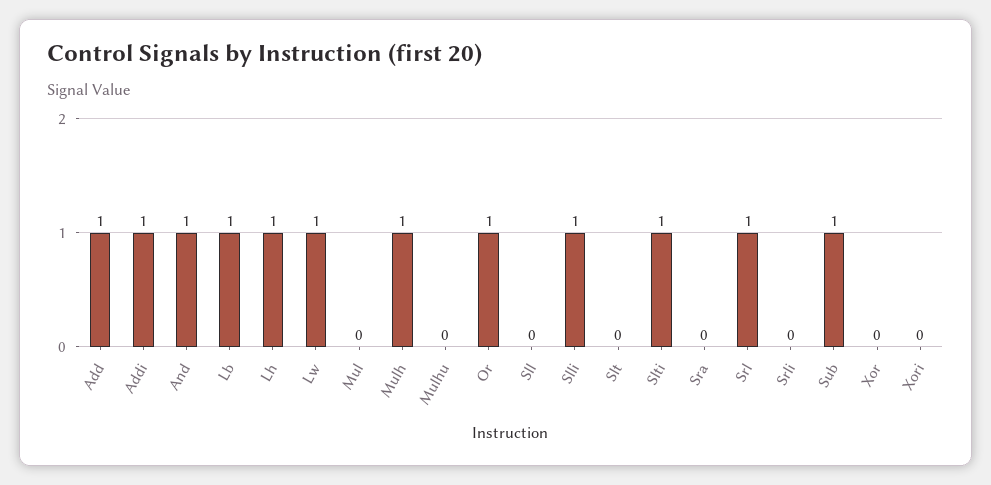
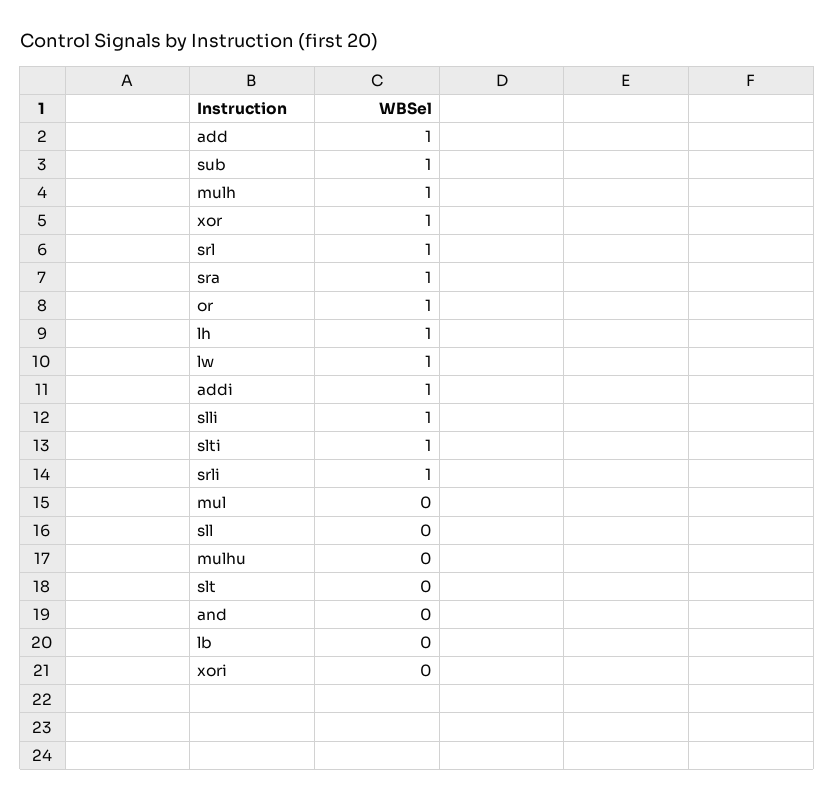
  {
    "Add": 1,
    "Addi": 1,
-   "And": 1,
+   "And": 0,
-   "Lb": 1,
+   "Lb": 0,
    "Lh": 1,
    "Lw": 1,
    "Mul": 0,
    "Mulh": 1,
    "Mulhu": 0,
    "Or": 1,
    "Sll": 0,
    "Slli": 1,
    "Slt": 0,
    "Slti": 1,
-   "Sra": 0,
+   "Sra": 1,
    "Srl": 1,
-   "Srli": 0,
+   "Srli": 1,
    "Sub": 1,
-   "Xor": 0,
+   "Xor": 1,
    "Xori": 0
  }

